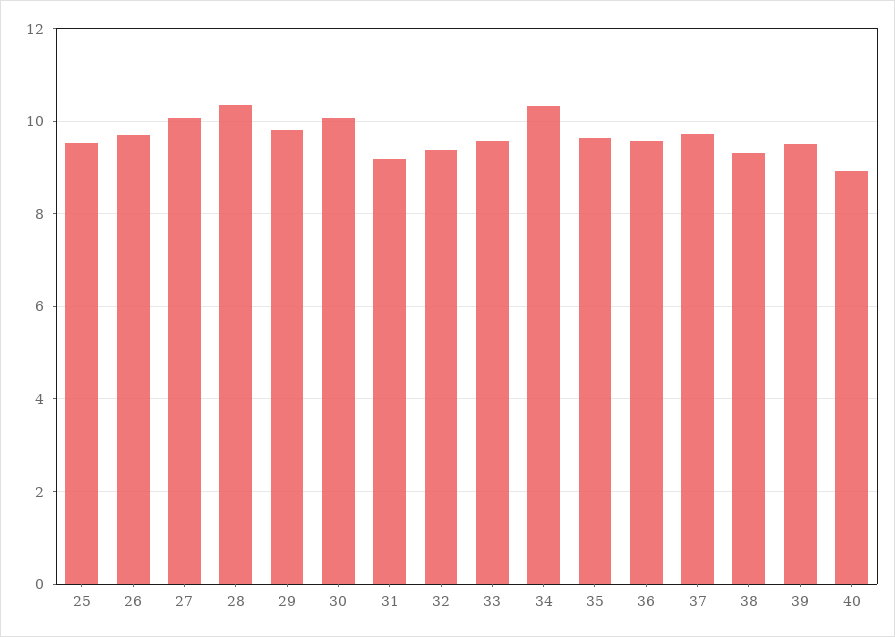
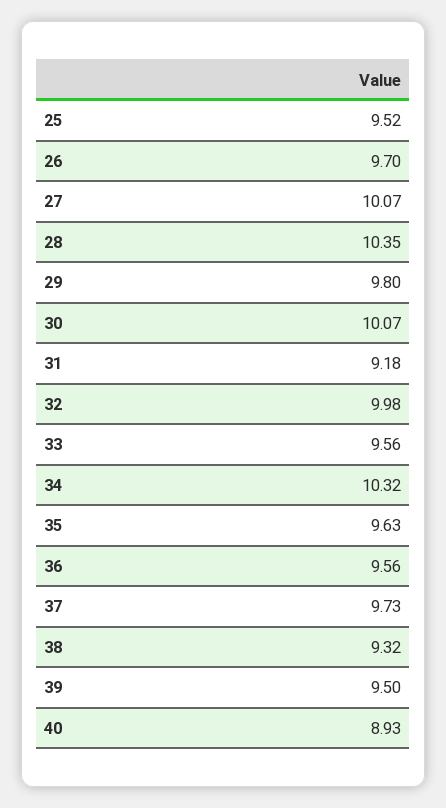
  {
    "25": 9.52,
    "26": 9.7,
    "27": 10.07,
    "28": 10.35,
    "29": 9.8,
    "30": 10.07,
    "31": 9.18,
-   "32": 9.4,
+   "32": 9.98,
    "33": 9.56,
    "34": 10.32,
    "35": 9.63,
    "36": 9.56,
    "37": 9.73,
    "38": 9.32,
    "39": 9.5,
    "40": 8.93
  }

